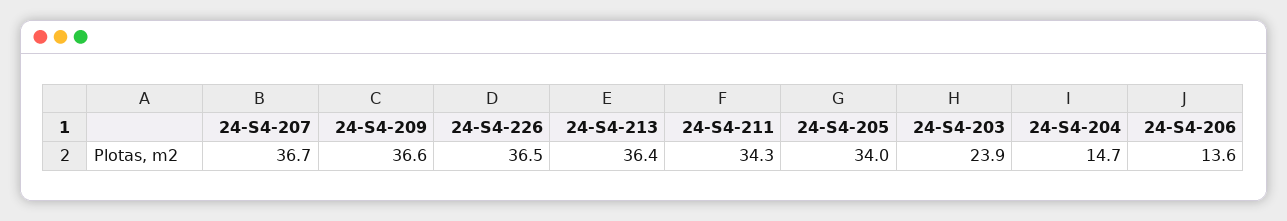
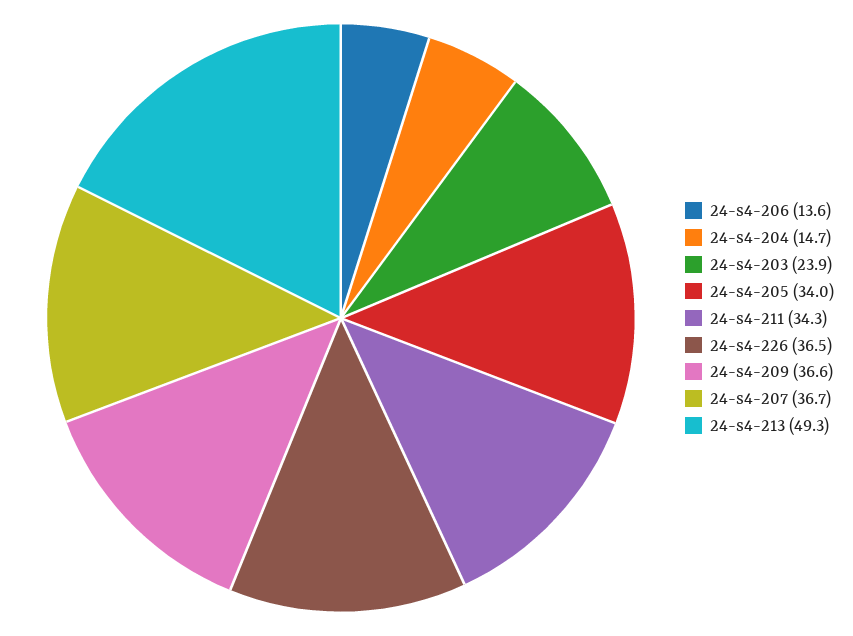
  {
    "24-S4-207": 36.7,
    "24-S4-209": 36.6,
    "24-S4-226": 36.5,
-   "24-S4-213": 36.4,
+   "24-S4-213": 49.3,
    "24-S4-211": 34.3,
    "24-S4-205": 34,
    "24-S4-203": 23.9,
    "24-S4-204": 14.7,
    "24-S4-206": 13.6
  }

